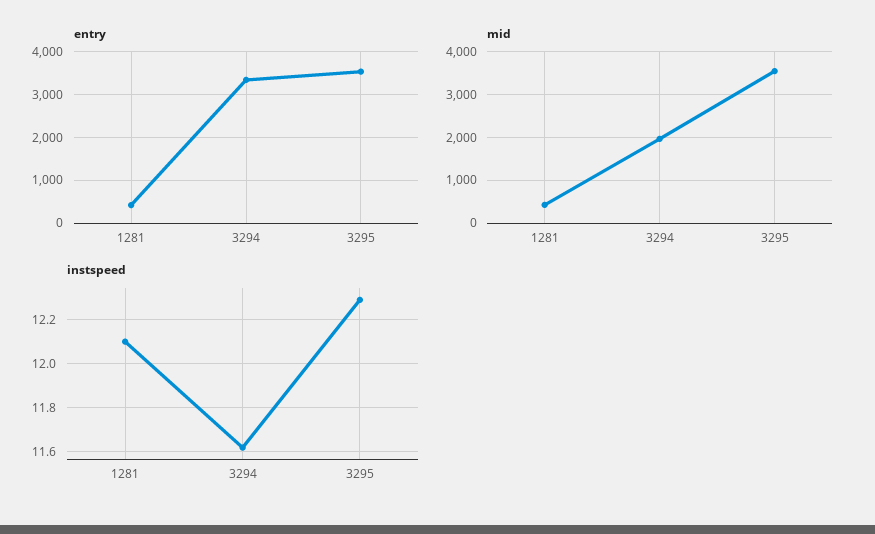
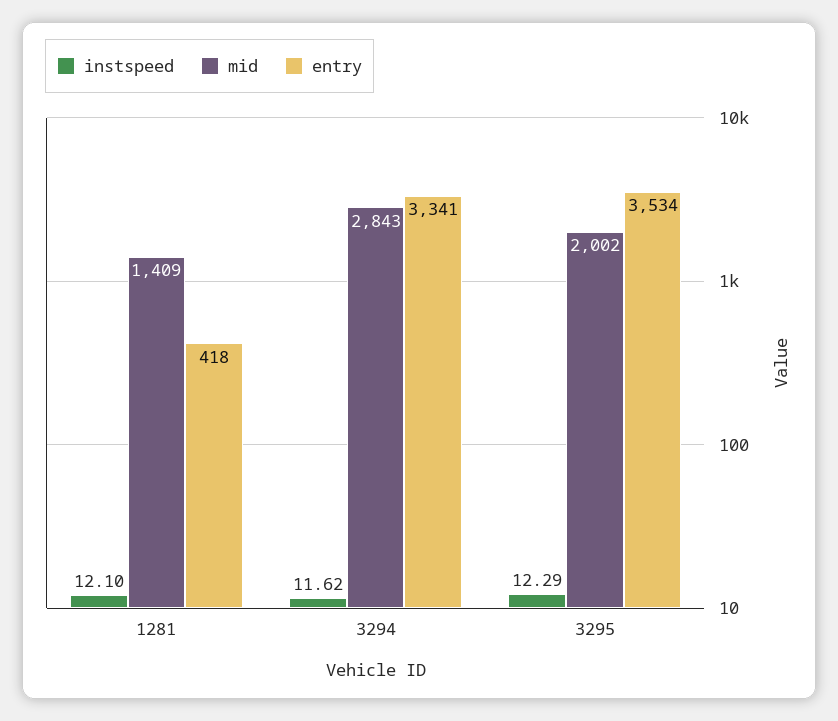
  {
    "entry": {
      "1281": 418,
      "3294": 3341,
      "3295": 3534
    },
    "mid": {
-     "1281": 400,
+     "1281": 1409,
-     "3294": 2000,
+     "3294": 2843,
-     "3295": 3600
+     "3295": 2002
    },
    "instspeed": {
      "1281": 12.1,
      "3294": 11.62,
      "3295": 12.29
    }
  }

